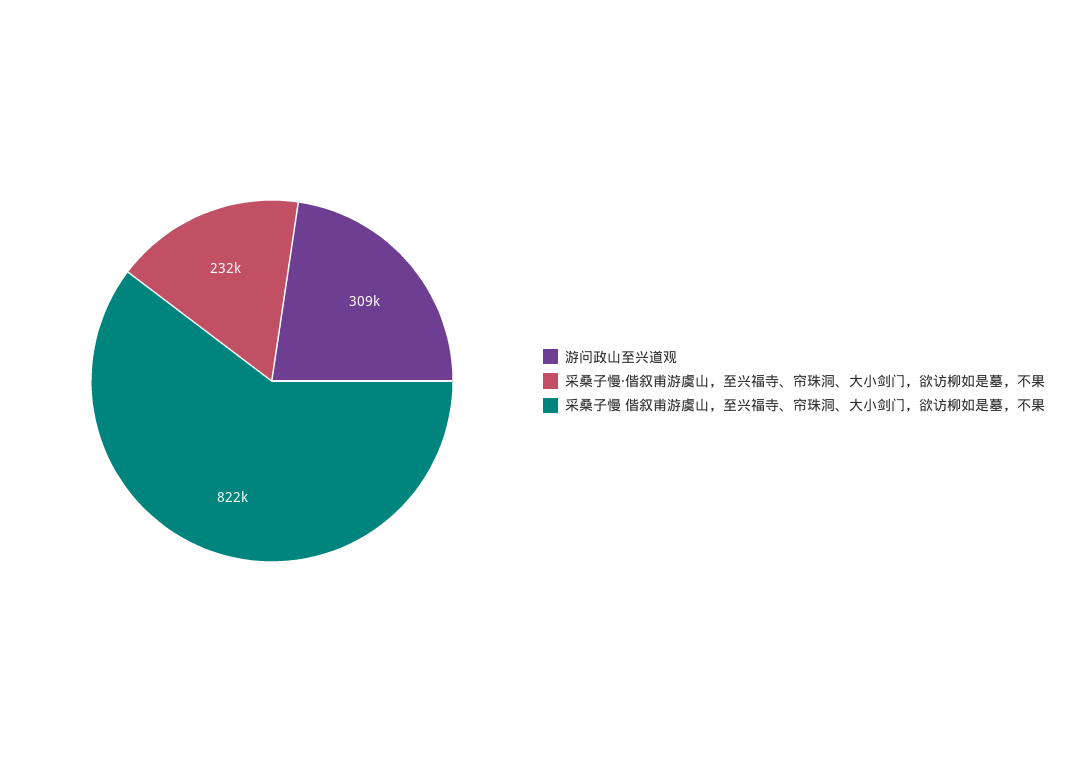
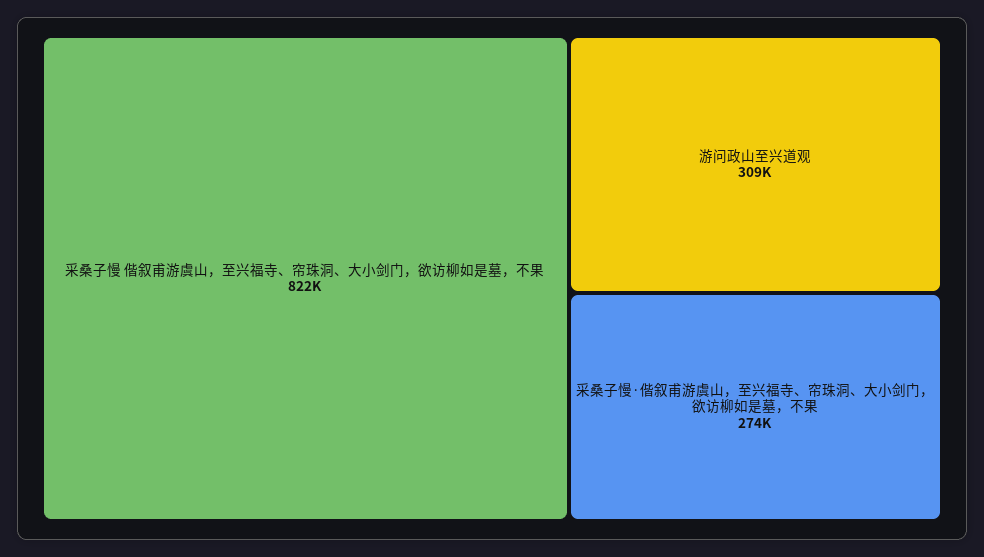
  {
    "游问政山至兴道观": 309000,
-   "采桑子慢·偕叙甫游虞山，至兴福寺、帘珠洞、大小剑门，欲访柳如是墓，不果": 232000,
+   "采桑子慢·偕叙甫游虞山，至兴福寺、帘珠洞、大小剑门，欲访柳如是墓，不果": 274000,
    "采桑子慢 偕叙甫游虞山，至兴福寺、帘珠洞、大小剑门，欲访柳如是墓，不果": 822000
  }

